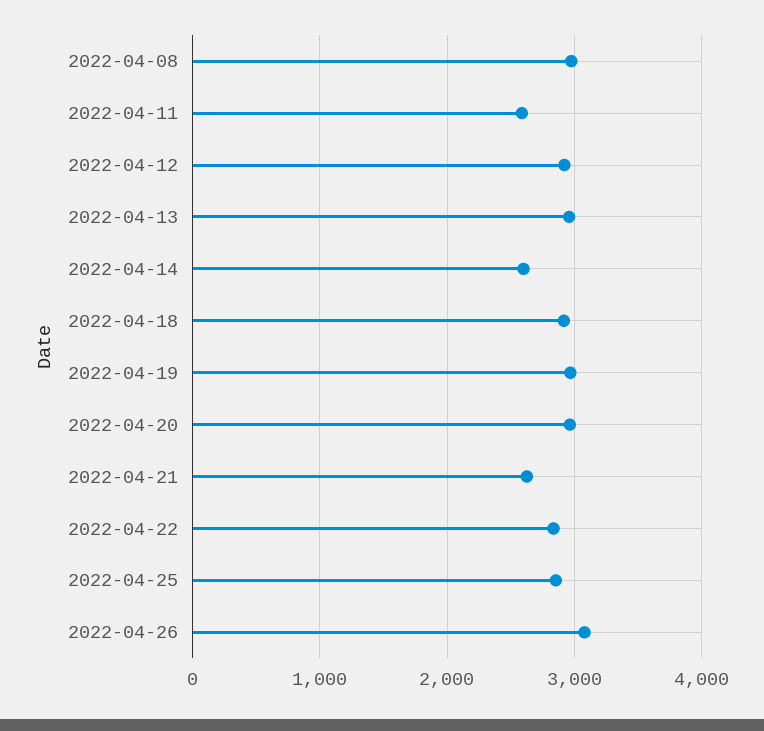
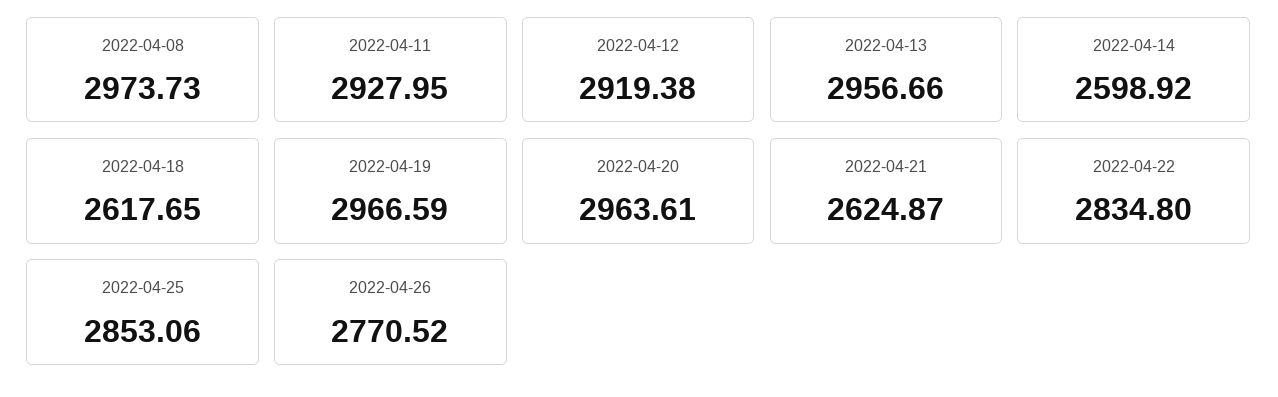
  {
    "2022-04-08": 2973.73,
-   "2022-04-11": 2600,
+   "2022-04-11": 2927.95,
    "2022-04-12": 2919.38,
    "2022-04-13": 2956.66,
    "2022-04-14": 2598.92,
-   "2022-04-18": 2900,
+   "2022-04-18": 2617.65,
    "2022-04-19": 2966.59,
    "2022-04-20": 2963.61,
    "2022-04-21": 2624.87,
    "2022-04-22": 2834.8,
    "2022-04-25": 2853.06,
-   "2022-04-26": 3100
+   "2022-04-26": 2770.52
  }

